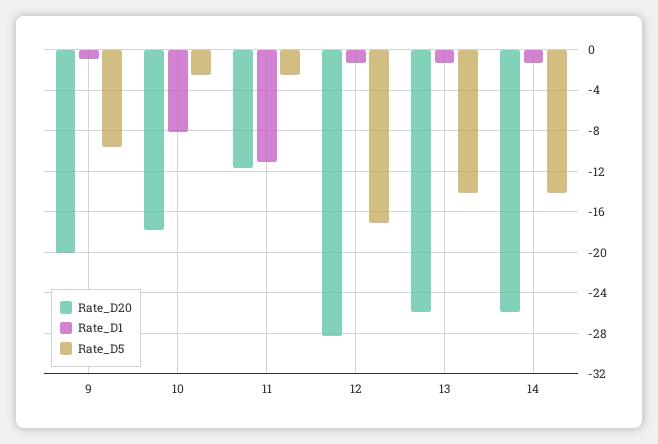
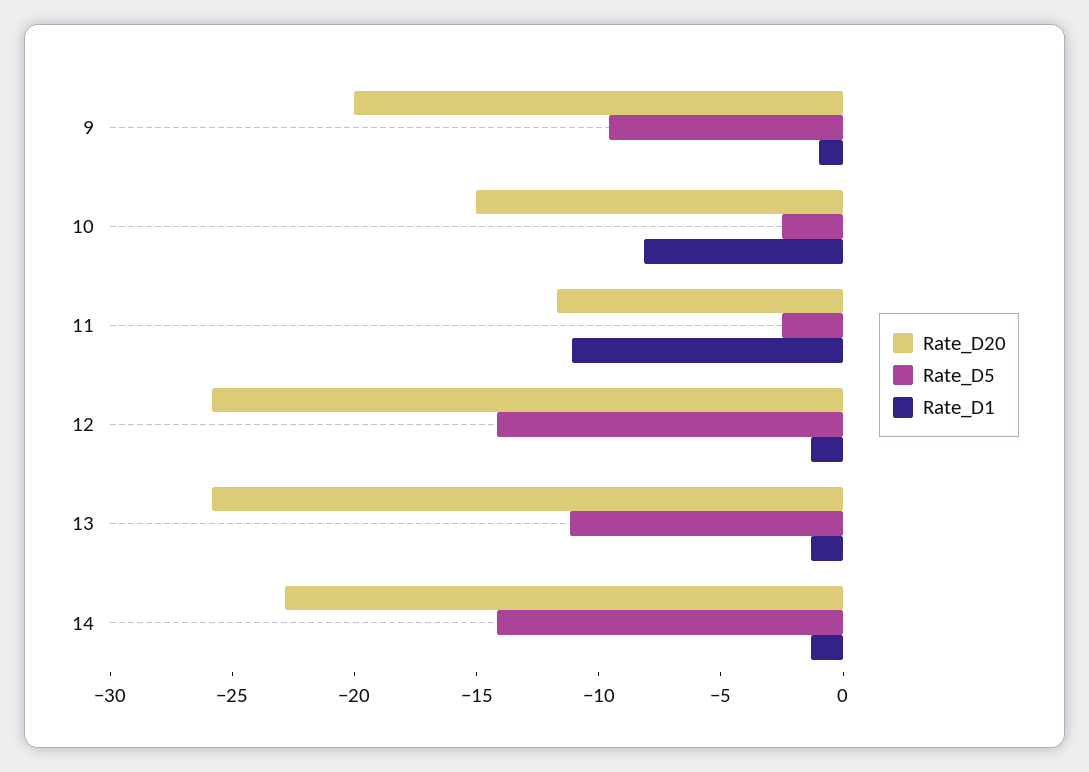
  {
    "Rate_D20": {
      "9": -20,
-     "10": -18,
+     "10": -15,
      "11": -12,
-     "12": -28,
+     "12": -26,
      "13": -26,
-     "14": -26
+     "14": -23
    },
    "Rate_D1": {
      "9": -1,
      "10": -8,
      "11": -11,
      "12": -1,
      "13": -1,
      "14": -1
    },
    "Rate_D5": {
      "9": -10,
      "10": -2,
      "11": -2,
-     "12": -17,
+     "12": -14,
-     "13": -14,
+     "13": -11,
      "14": -14
    }
  }

